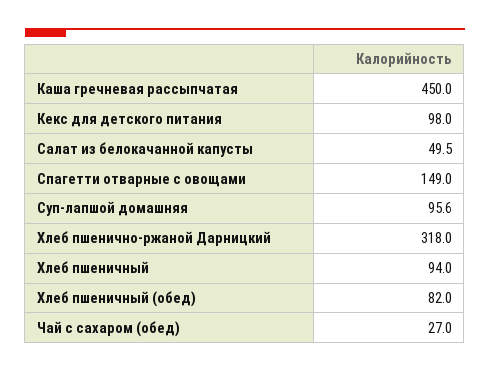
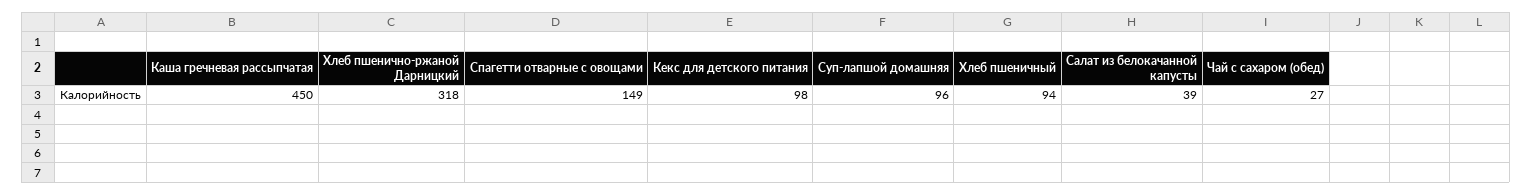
  {
    "Каша гречневая рассыпчатая": 450,
    "Кекс для детского питания": 98,
-   "Салат из белокачанной капусты": 49.5,
+   "Салат из белокачанной капусты": 39,
    "Спагетти отварные с овощами": 149,
    "Суп-лапшой домашняя": 95.6,
    "Хлеб пшенично-ржаной Дарницкий": 318,
    "Хлеб пшеничный": 94,
-   "Хлеб пшеничный (обед)": 82,
    "Чай с сахаром (обед)": 27
  }

